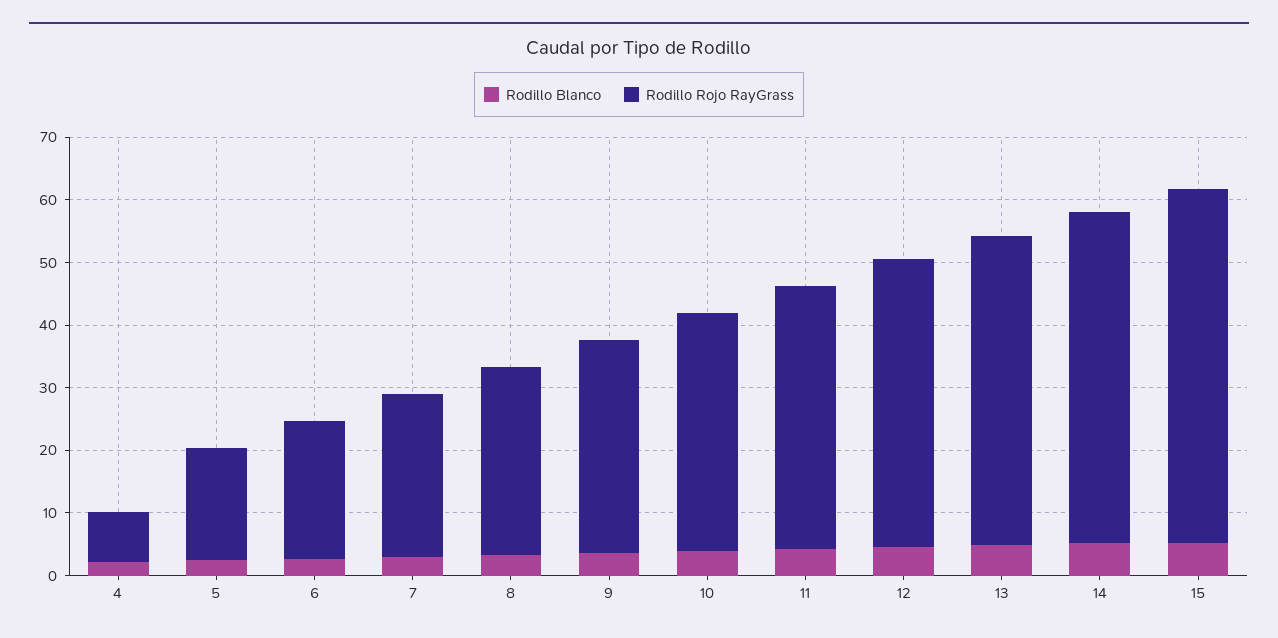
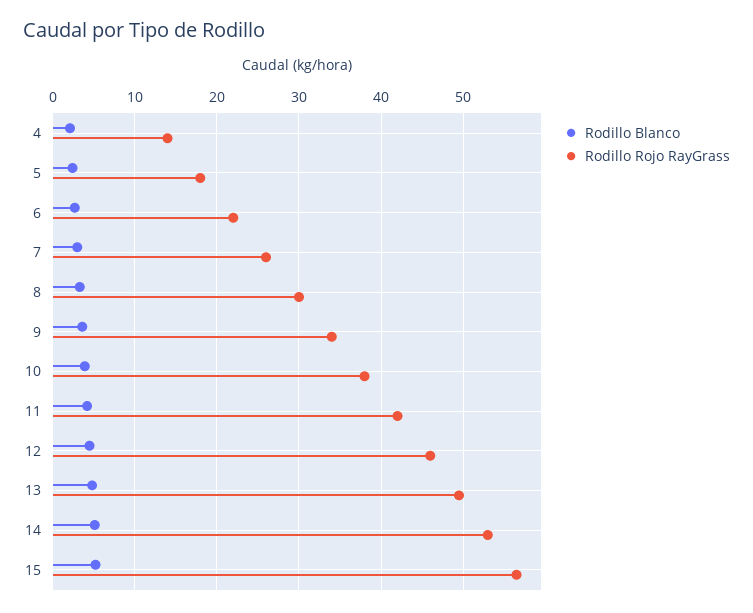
  {
    "Rodillo Blanco": {
      "4": 2,
      "5": 2,
      "6": 3,
      "7": 3,
      "8": 3,
      "9": 4,
      "10": 4,
      "11": 4,
      "12": 5,
      "13": 5,
      "14": 5,
      "15": 5
    },
    "Rodillo Rojo RayGrass": {
-     "4": 8,
+     "4": 14,
      "5": 18,
      "6": 22,
      "7": 26,
      "8": 30,
      "9": 34,
      "10": 38,
      "11": 42,
      "12": 46,
      "13": 50,
      "14": 53,
      "15": 57
    }
  }

